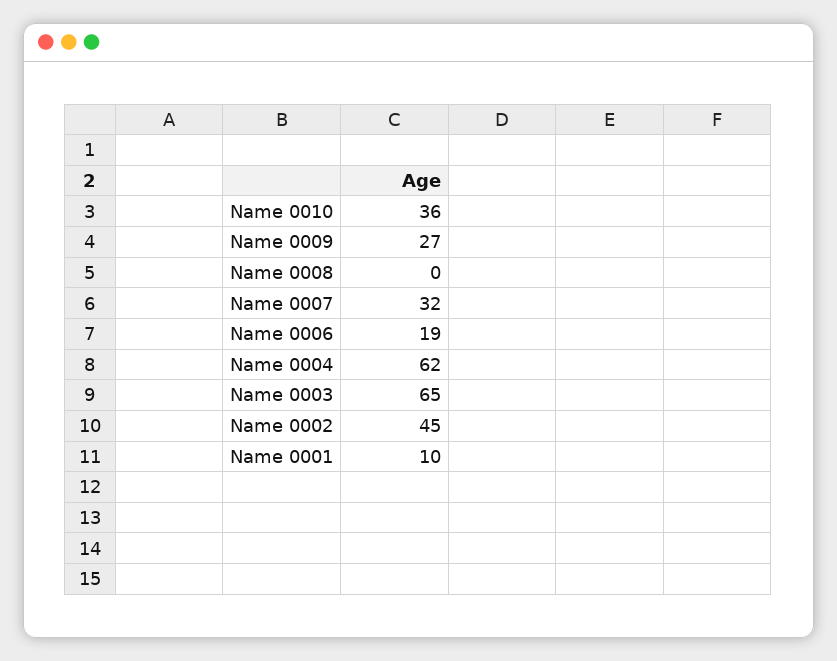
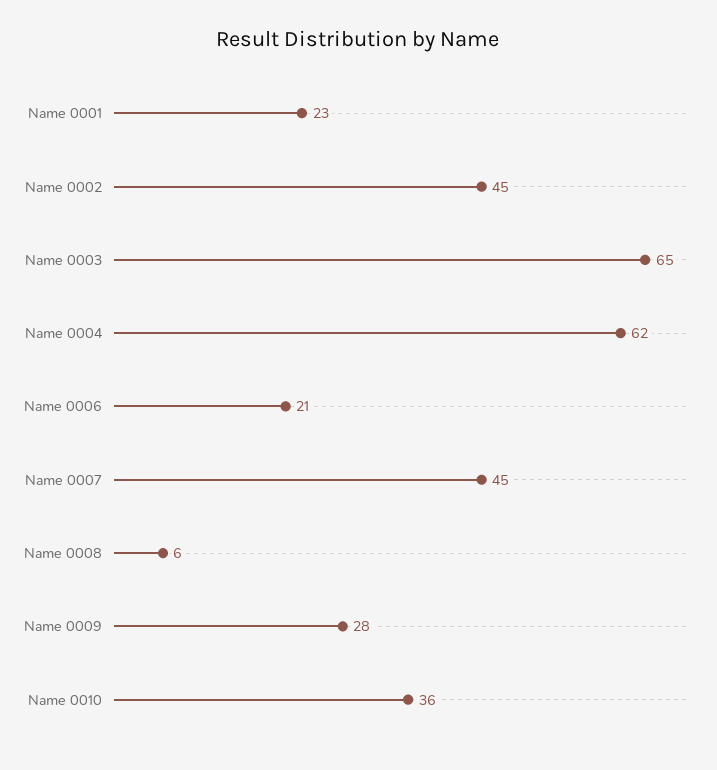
  {
    "Name 0010": 36,
-   "Name 0009": 27,
+   "Name 0009": 28,
-   "Name 0008": 0,
+   "Name 0008": 6,
-   "Name 0007": 32,
+   "Name 0007": 45,
-   "Name 0006": 19,
+   "Name 0006": 21,
    "Name 0004": 62,
    "Name 0003": 65,
    "Name 0002": 45,
-   "Name 0001": 10
+   "Name 0001": 23
  }

